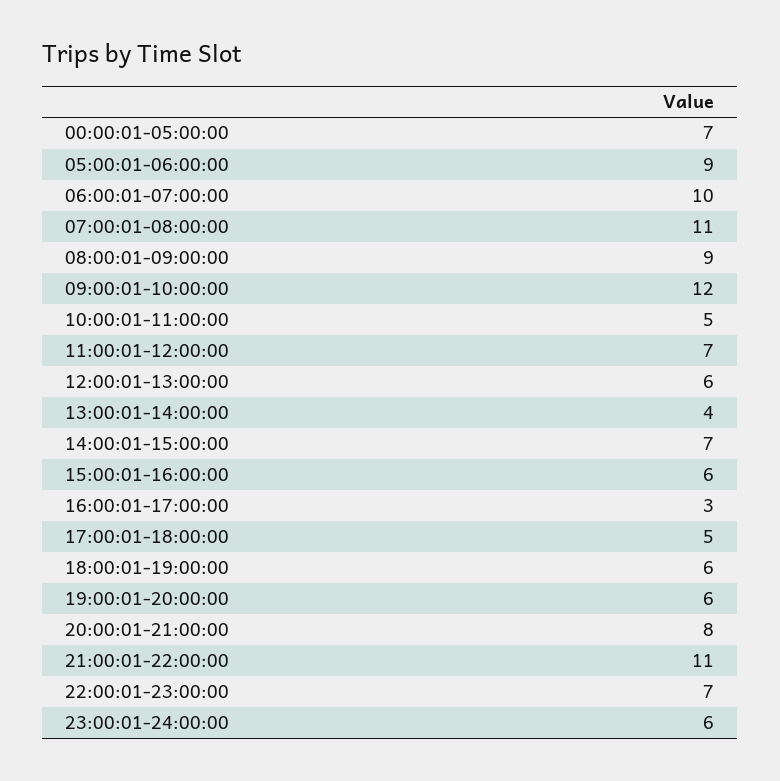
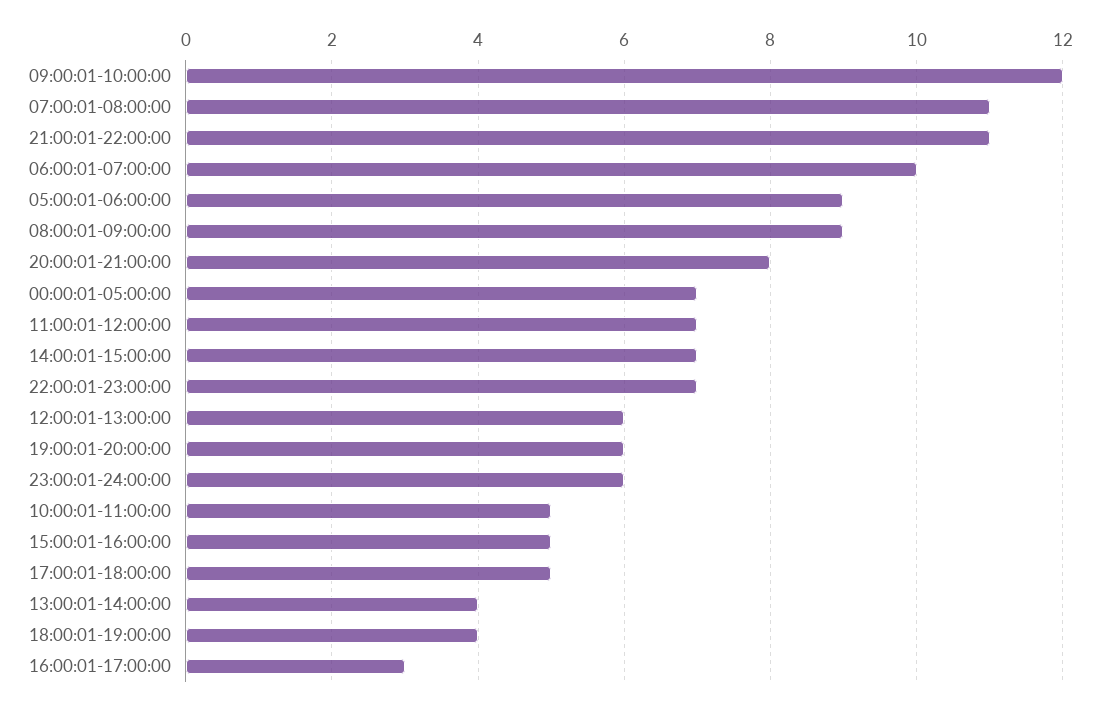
  {
    "00:00:01-05:00:00": 7,
    "05:00:01-06:00:00": 9,
    "06:00:01-07:00:00": 10,
    "07:00:01-08:00:00": 11,
    "08:00:01-09:00:00": 9,
    "09:00:01-10:00:00": 12,
    "10:00:01-11:00:00": 5,
    "11:00:01-12:00:00": 7,
    "12:00:01-13:00:00": 6,
    "13:00:01-14:00:00": 4,
    "14:00:01-15:00:00": 7,
-   "15:00:01-16:00:00": 6,
+   "15:00:01-16:00:00": 5,
    "16:00:01-17:00:00": 3,
    "17:00:01-18:00:00": 5,
-   "18:00:01-19:00:00": 6,
+   "18:00:01-19:00:00": 4,
    "19:00:01-20:00:00": 6,
    "20:00:01-21:00:00": 8,
    "21:00:01-22:00:00": 11,
    "22:00:01-23:00:00": 7,
    "23:00:01-24:00:00": 6
  }

